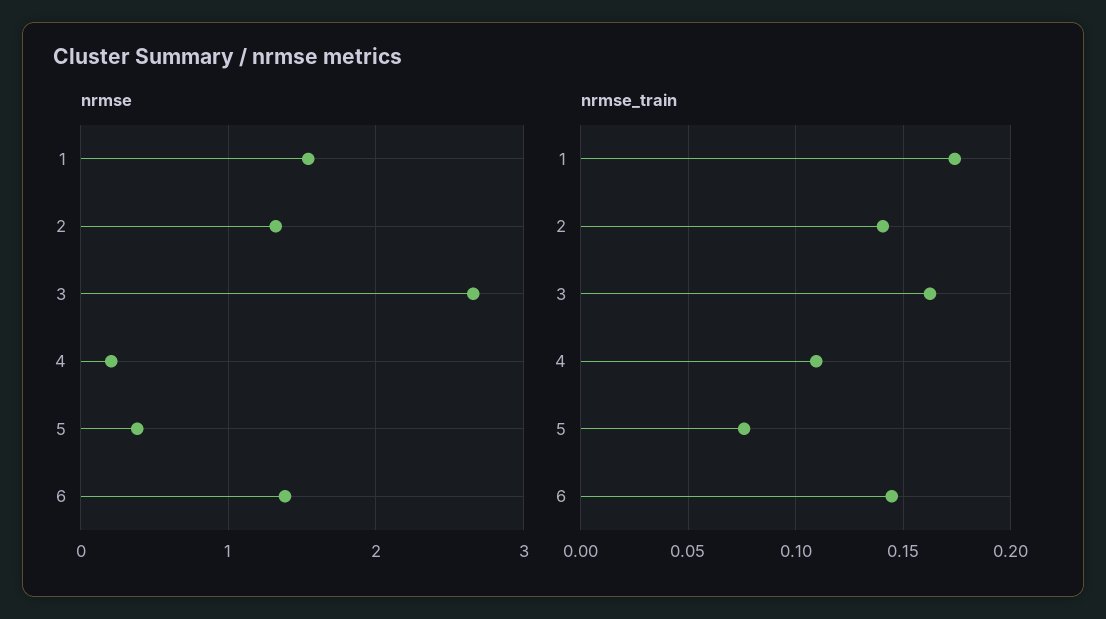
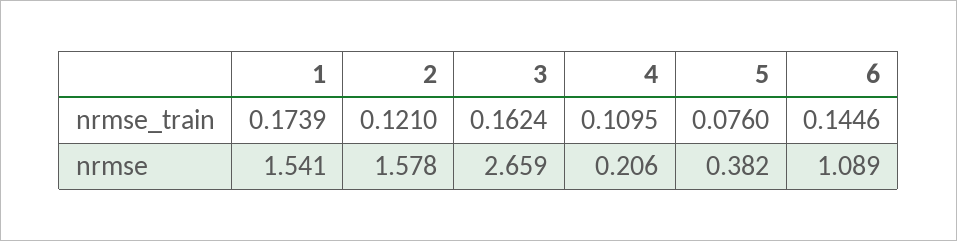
  {
    "nrmse": {
      "1": 1.541,
-     "2": 1.3,
+     "2": 1.578,
      "3": 2.659,
      "4": 0.206,
      "5": 0.382,
-     "6": 1.4
+     "6": 1.089
    },
    "nrmse_train": {
      "1": 0.1739,
-     "2": 0.14,
+     "2": 0.121,
      "3": 0.1624,
      "4": 0.1095,
      "5": 0.076,
      "6": 0.1446
    }
  }

